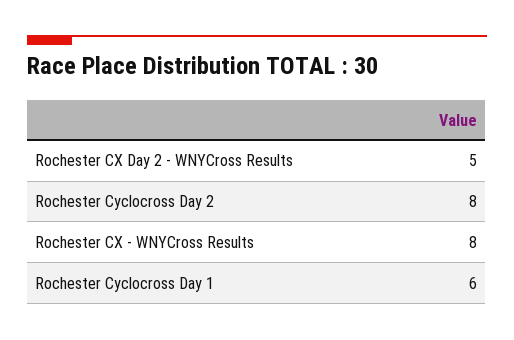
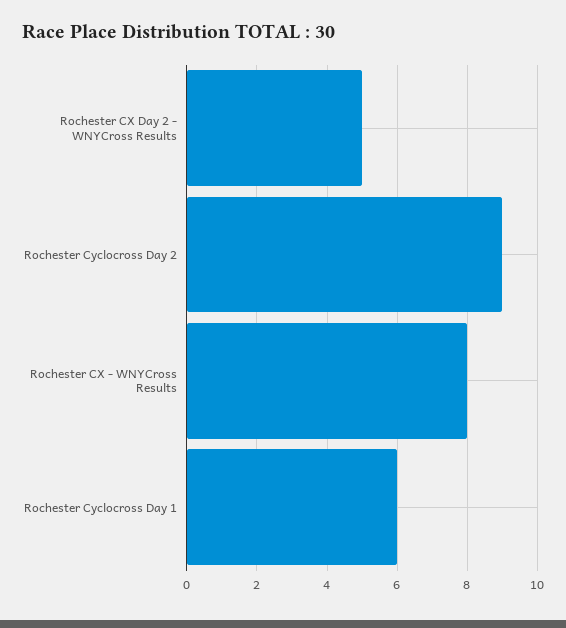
  {
    "Rochester CX Day 2 - WNYCross Results": 5,
-   "Rochester Cyclocross Day 2": 8,
+   "Rochester Cyclocross Day 2": 9,
    "Rochester CX - WNYCross Results": 8,
    "Rochester Cyclocross Day 1": 6
  }

